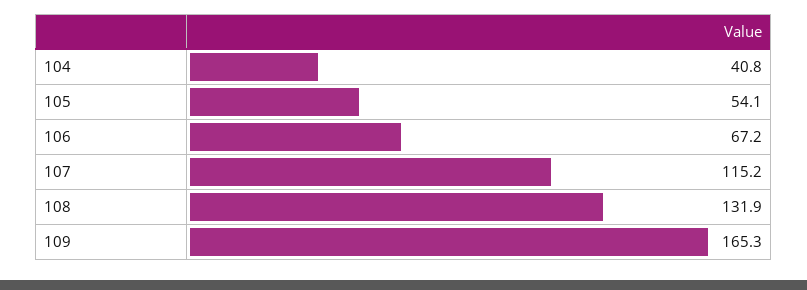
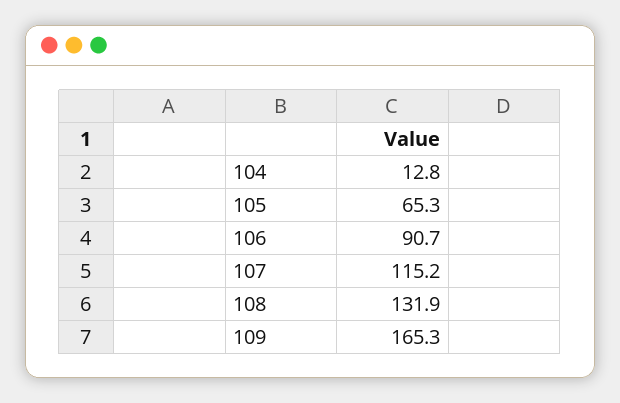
  {
-   "104": 40.8,
+   "104": 12.8,
-   "105": 54.1,
+   "105": 65.3,
-   "106": 67.2,
+   "106": 90.7,
    "107": 115.2,
    "108": 131.9,
    "109": 165.3
  }

